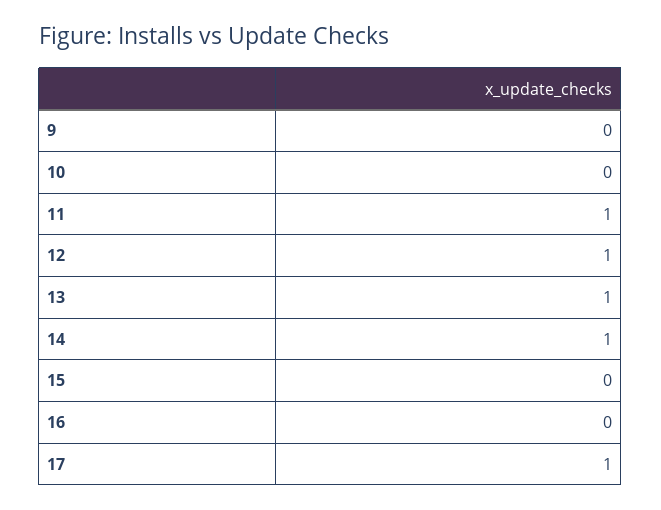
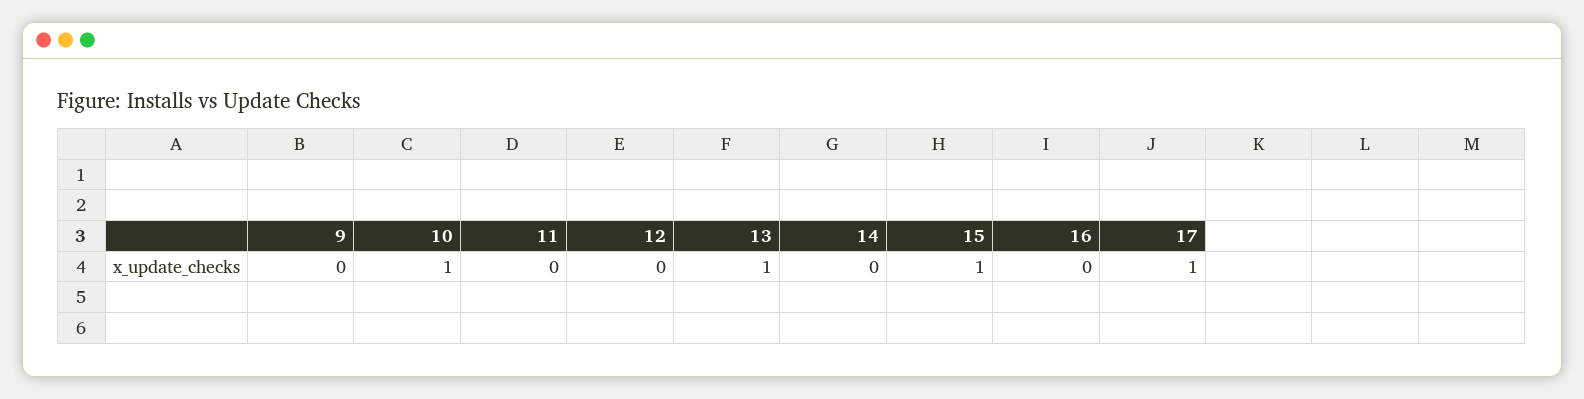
  {
    "9": 0,
-   "10": 0,
+   "10": 1,
-   "11": 1,
+   "11": 0,
-   "12": 1,
+   "12": 0,
    "13": 1,
-   "14": 1,
+   "14": 0,
-   "15": 0,
+   "15": 1,
    "16": 0,
    "17": 1
  }

